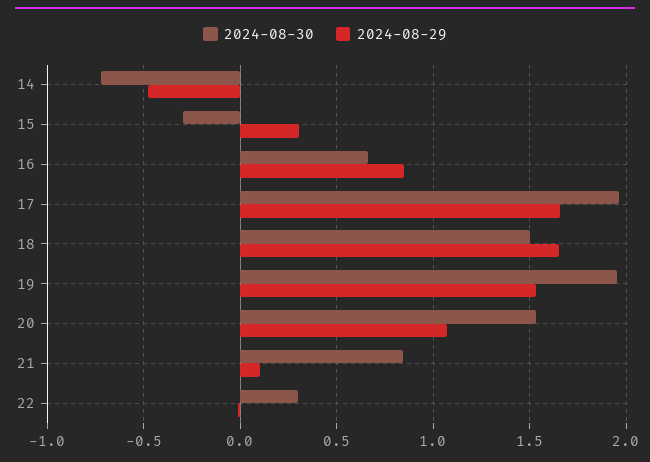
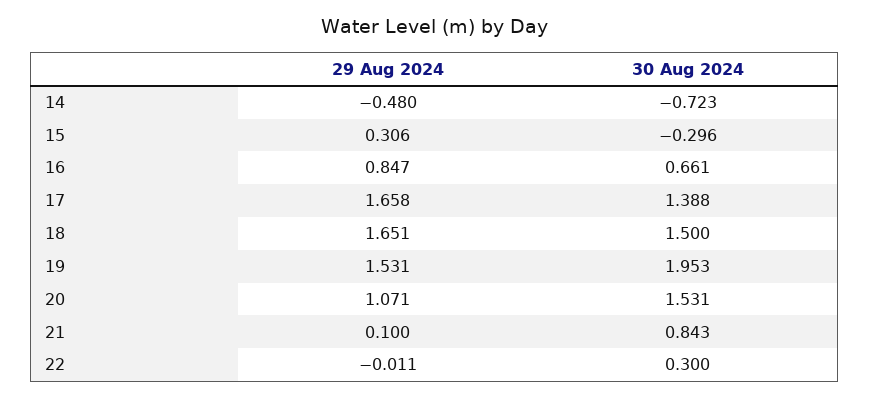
  {
    "2024-08-30": {
      "14": -0.723,
      "15": -0.296,
      "16": 0.661,
-     "17": 1.95,
+     "17": 1.388,
      "18": 1.5,
      "19": 1.953,
      "20": 1.531,
      "21": 0.843,
      "22": 0.3
    },
    "2024-08-29": {
      "14": -0.48,
      "15": 0.306,
      "16": 0.847,
      "17": 1.658,
      "18": 1.651,
      "19": 1.531,
      "20": 1.071,
      "21": 0.1,
      "22": -0.011
    }
  }

